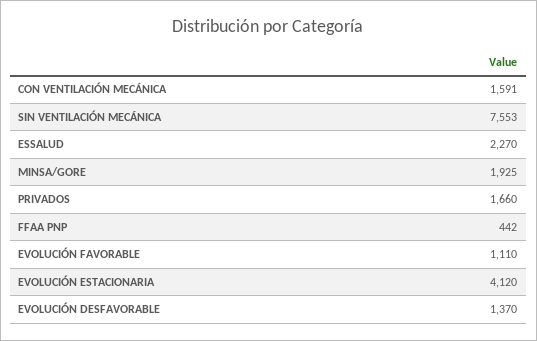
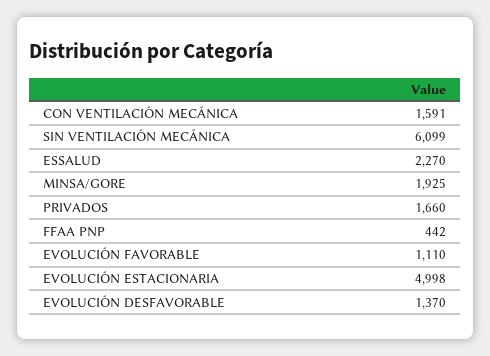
  {
    "CON VENTILACIÓN MECÁNICA": 1591,
-   "SIN VENTILACIÓN MECÁNICA": 7553,
+   "SIN VENTILACIÓN MECÁNICA": 6099,
    "ESSALUD": 2270,
    "MINSA/GORE": 1925,
    "PRIVADOS": 1660,
    "FFAA PNP": 442,
    "EVOLUCIÓN FAVORABLE": 1110,
-   "EVOLUCIÓN ESTACIONARIA": 4120,
+   "EVOLUCIÓN ESTACIONARIA": 4998,
    "EVOLUCIÓN DESFAVORABLE": 1370
  }

